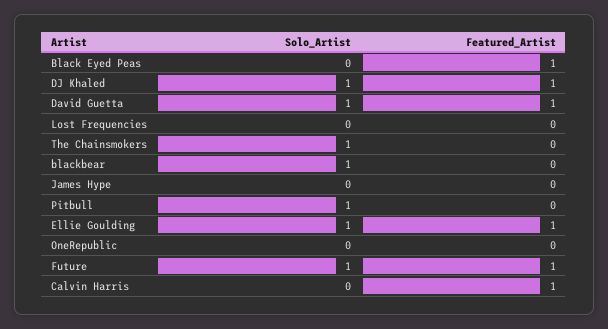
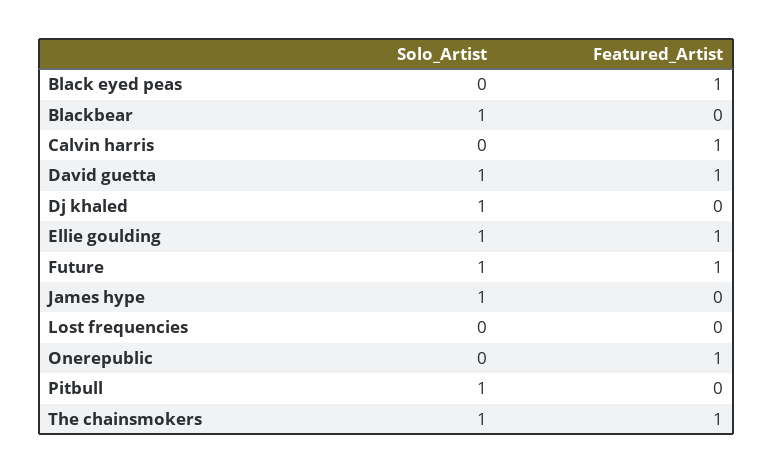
  {
    "Solo_Artist": {
      "Black Eyed Peas": 0,
      "DJ Khaled": 1,
      "David Guetta": 1,
      "Lost Frequencies": 0,
      "The Chainsmokers": 1,
      "blackbear": 1,
-     "James Hype": 0,
+     "James Hype": 1,
      "Pitbull": 1,
      "Ellie Goulding": 1,
      "OneRepublic": 0,
      "Future": 1,
      "Calvin Harris": 0
    },
    "Featured_Artist": {
      "Black Eyed Peas": 1,
-     "DJ Khaled": 1,
+     "DJ Khaled": 0,
      "David Guetta": 1,
      "Lost Frequencies": 0,
-     "The Chainsmokers": 0,
+     "The Chainsmokers": 1,
      "blackbear": 0,
      "James Hype": 0,
      "Pitbull": 0,
      "Ellie Goulding": 1,
-     "OneRepublic": 0,
+     "OneRepublic": 1,
      "Future": 1,
      "Calvin Harris": 1
    }
  }

